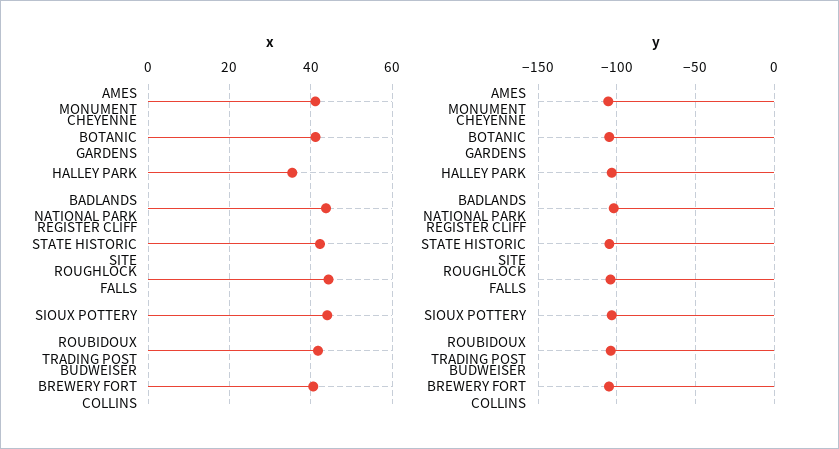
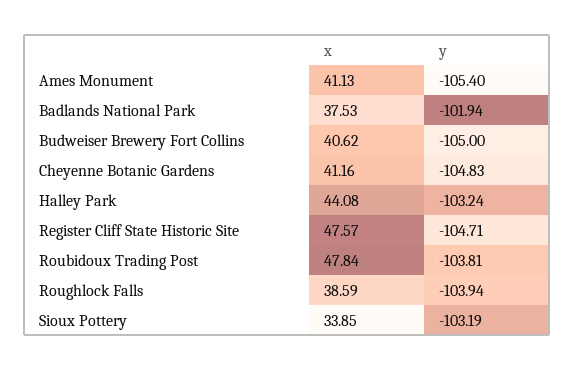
  {
    "x": {
      "AMES MONUMENT": 41.13,
      "CHEYENNE BOTANIC GARDENS": 41.16,
-     "HALLEY PARK": 36,
+     "HALLEY PARK": 44.08,
-     "BADLANDS NATIONAL PARK": 44,
+     "BADLANDS NATIONAL PARK": 37.53,
-     "REGISTER CLIFF STATE HISTORIC SITE": 42,
+     "REGISTER CLIFF STATE HISTORIC SITE": 47.57,
-     "ROUGHLOCK FALLS": 44,
+     "ROUGHLOCK FALLS": 38.59,
-     "SIOUX POTTERY": 44,
+     "SIOUX POTTERY": 33.85,
-     "ROUBIDOUX TRADING POST": 42,
+     "ROUBIDOUX TRADING POST": 47.84,
      "BUDWEISER BREWERY FORT COLLINS": 40.62
    },
    "y": {
      "AMES MONUMENT": -105.4,
      "CHEYENNE BOTANIC GARDENS": -104.83,
      "HALLEY PARK": -103.24,
      "BADLANDS NATIONAL PARK": -101.94,
      "REGISTER CLIFF STATE HISTORIC SITE": -104.71,
      "ROUGHLOCK FALLS": -103.94,
      "SIOUX POTTERY": -103.19,
      "ROUBIDOUX TRADING POST": -103.81,
      "BUDWEISER BREWERY FORT COLLINS": -105
    }
  }

